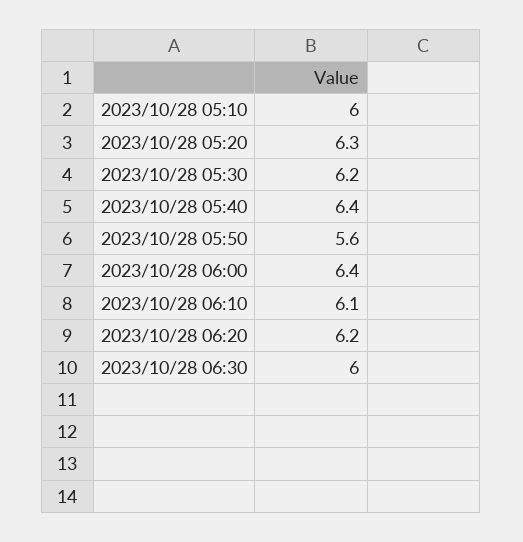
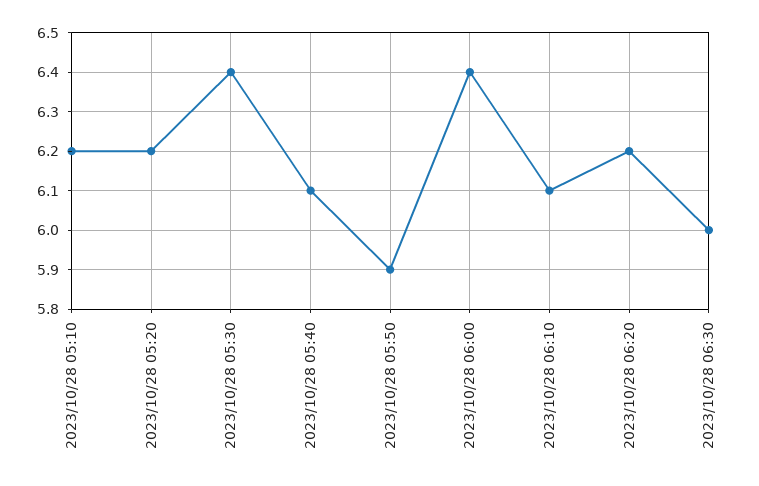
  {
-   "2023/10/28 05:10": 6,
+   "2023/10/28 05:10": 6.2,
-   "2023/10/28 05:20": 6.3,
+   "2023/10/28 05:20": 6.2,
-   "2023/10/28 05:30": 6.2,
+   "2023/10/28 05:30": 6.4,
-   "2023/10/28 05:40": 6.4,
+   "2023/10/28 05:40": 6.1,
-   "2023/10/28 05:50": 5.6,
+   "2023/10/28 05:50": 5.9,
    "2023/10/28 06:00": 6.4,
    "2023/10/28 06:10": 6.1,
    "2023/10/28 06:20": 6.2,
    "2023/10/28 06:30": 6
  }

